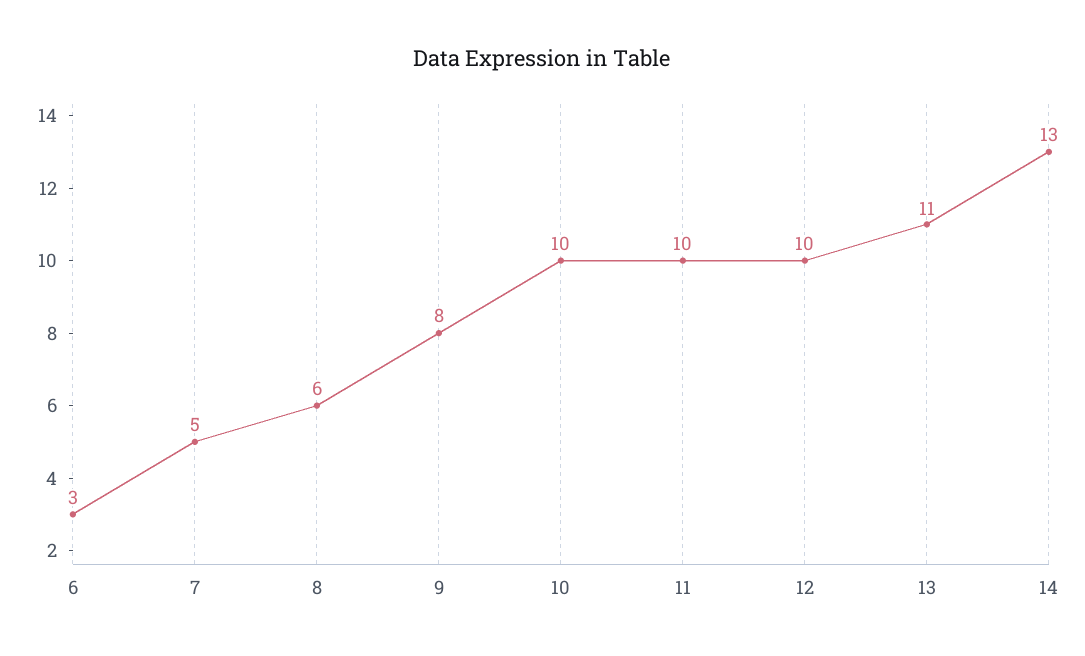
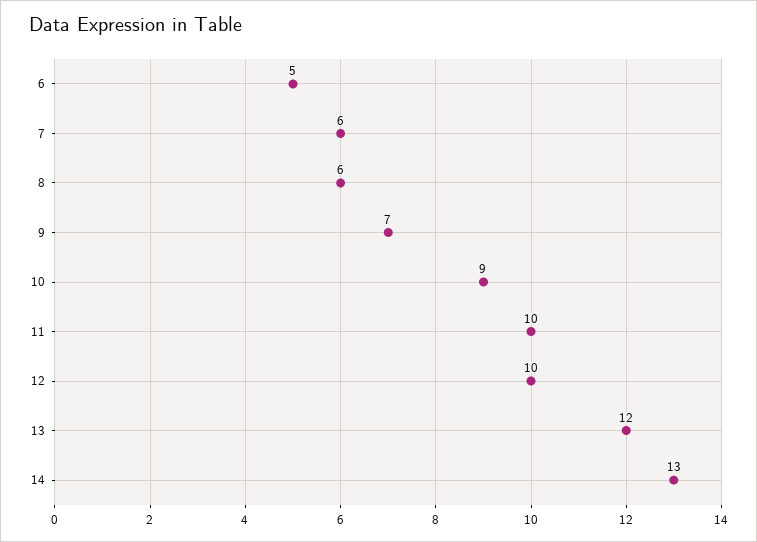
  {
-   "6": 3,
+   "6": 5,
-   "7": 5,
+   "7": 6,
    "8": 6,
-   "9": 8,
+   "9": 7,
-   "10": 10,
+   "10": 9,
    "11": 10,
    "12": 10,
-   "13": 11,
+   "13": 12,
    "14": 13
  }

